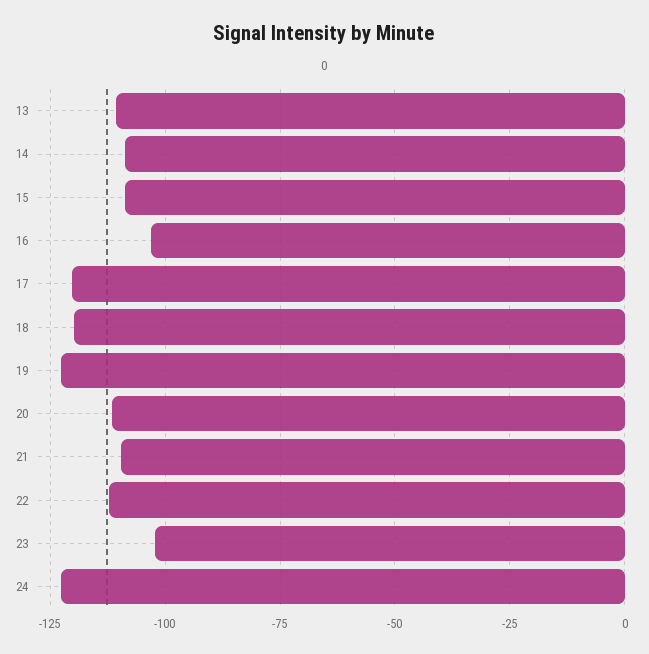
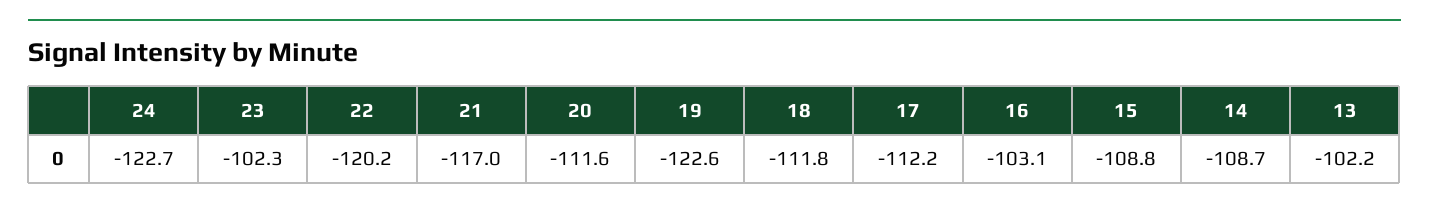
  {
-   "13": -110,
+   "13": -102.2,
    "14": -108.7,
    "15": -108.8,
    "16": -103.1,
-   "17": -120,
+   "17": -112.2,
-   "18": -120,
+   "18": -111.8,
    "19": -122.6,
    "20": -111.6,
-   "21": -110,
+   "21": -117,
-   "22": -112.5,
+   "22": -120.2,
    "23": -102.3,
    "24": -122.7
  }

